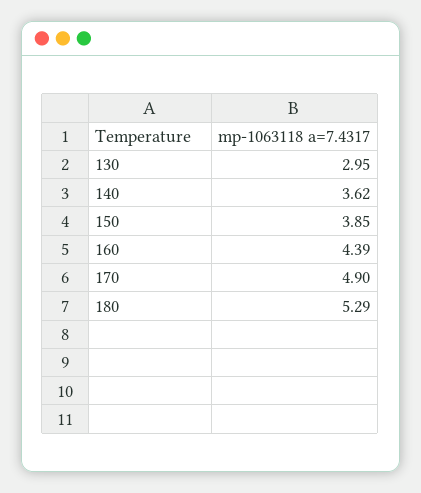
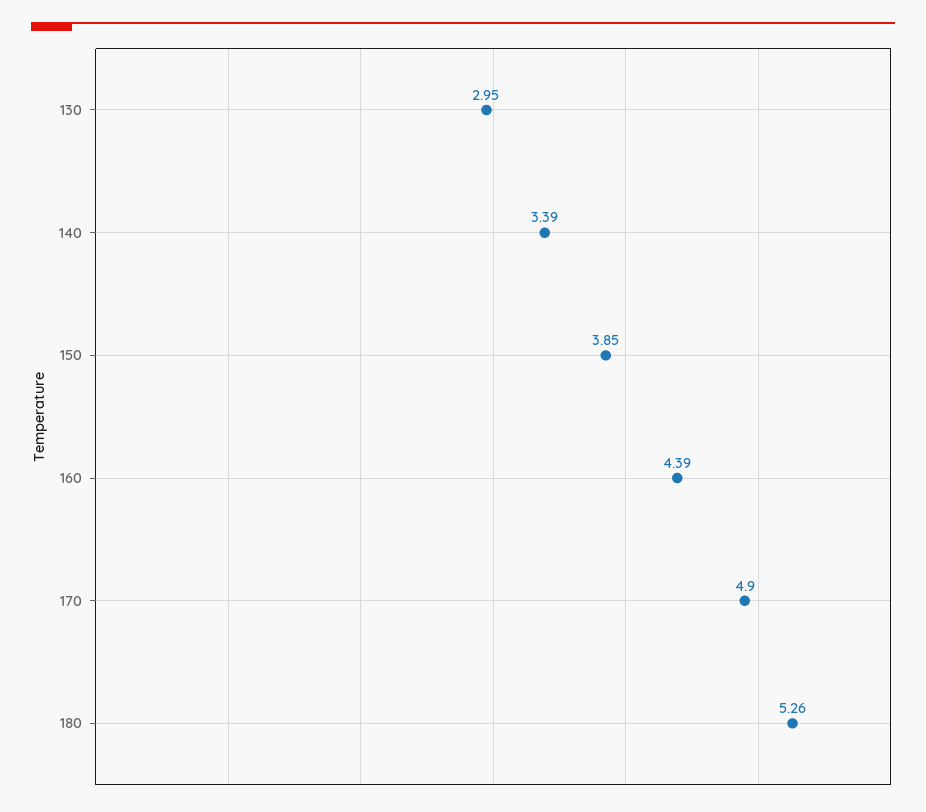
  {
    "130": 2.95,
-   "140": 3.62,
+   "140": 3.39,
    "150": 3.85,
    "160": 4.39,
    "170": 4.9,
-   "180": 5.29
+   "180": 5.26
  }

